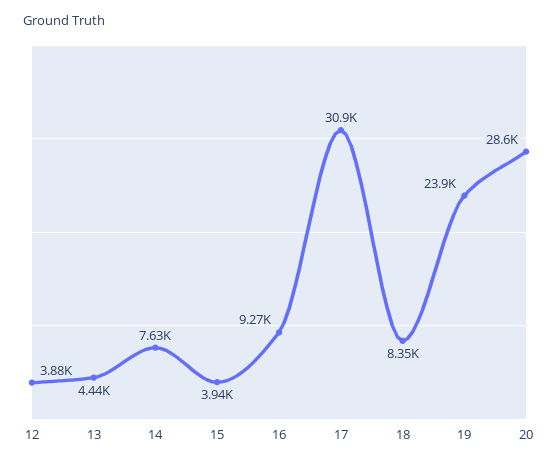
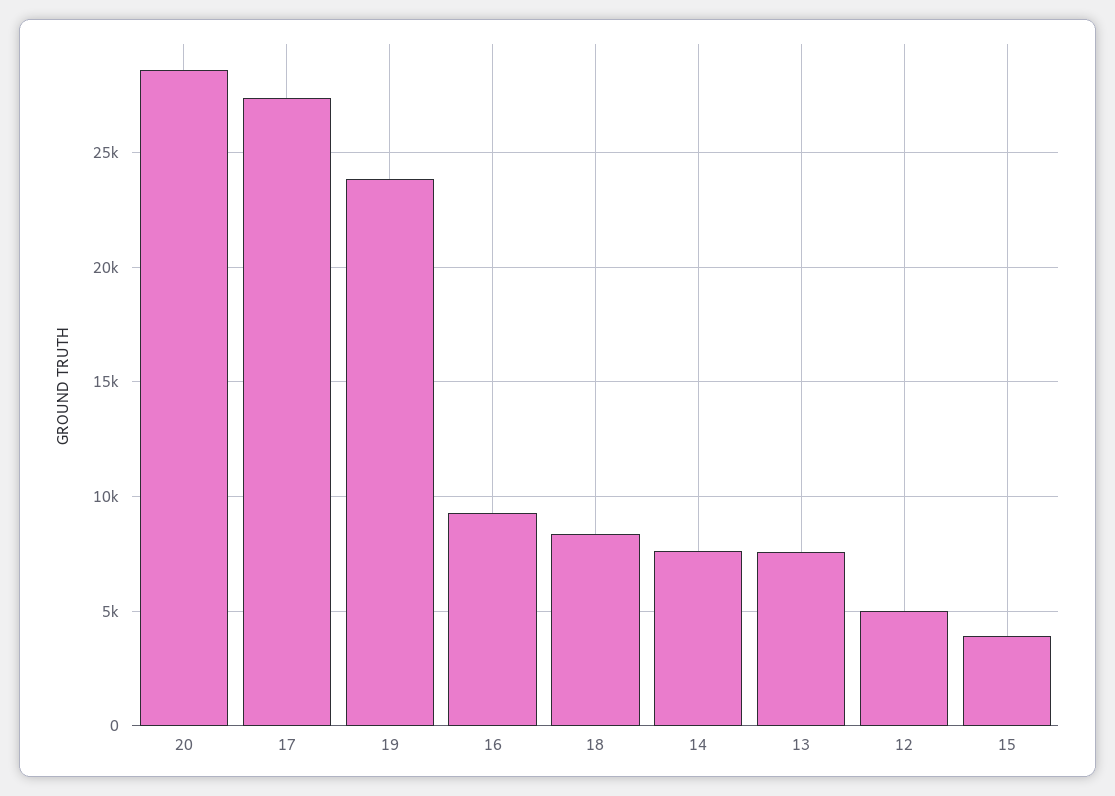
  {
-   "12": 3880,
+   "12": 5000,
-   "13": 4440,
+   "13": 7500,
    "14": 7630,
    "15": 3940,
    "16": 9270,
-   "17": 30900,
+   "17": 27500,
    "18": 8350,
    "19": 23900,
    "20": 28600
  }

